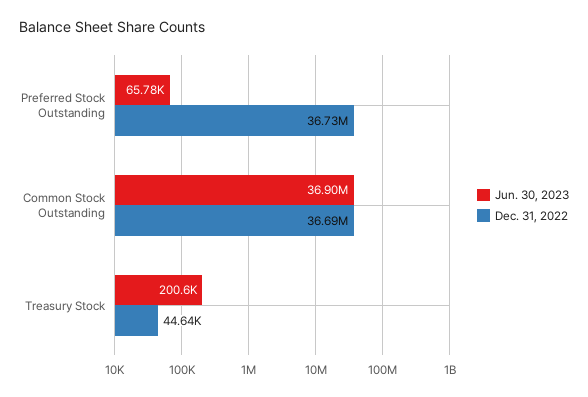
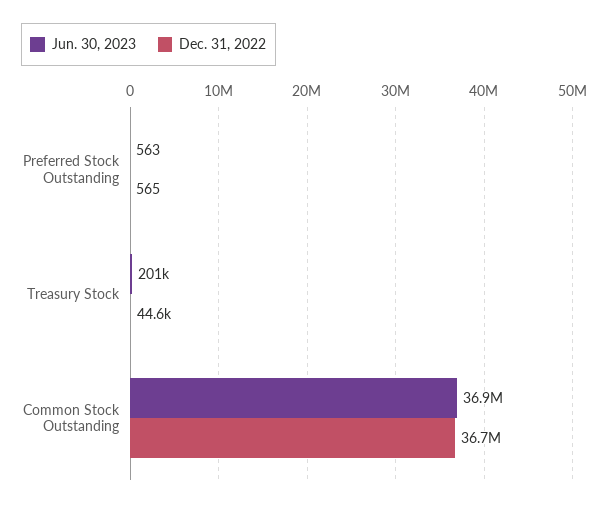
  {
    "Jun. 30, 2023": {
-     "Preferred Stock Outstanding": 65780,
+     "Preferred Stock Outstanding": 563,
      "Common Stock Outstanding": 36900000,
      "Treasury Stock": 200600
    },
    "Dec. 31, 2022": {
-     "Preferred Stock Outstanding": 36730000,
+     "Preferred Stock Outstanding": 565,
      "Common Stock Outstanding": 36690000,
      "Treasury Stock": 44640
    }
  }

